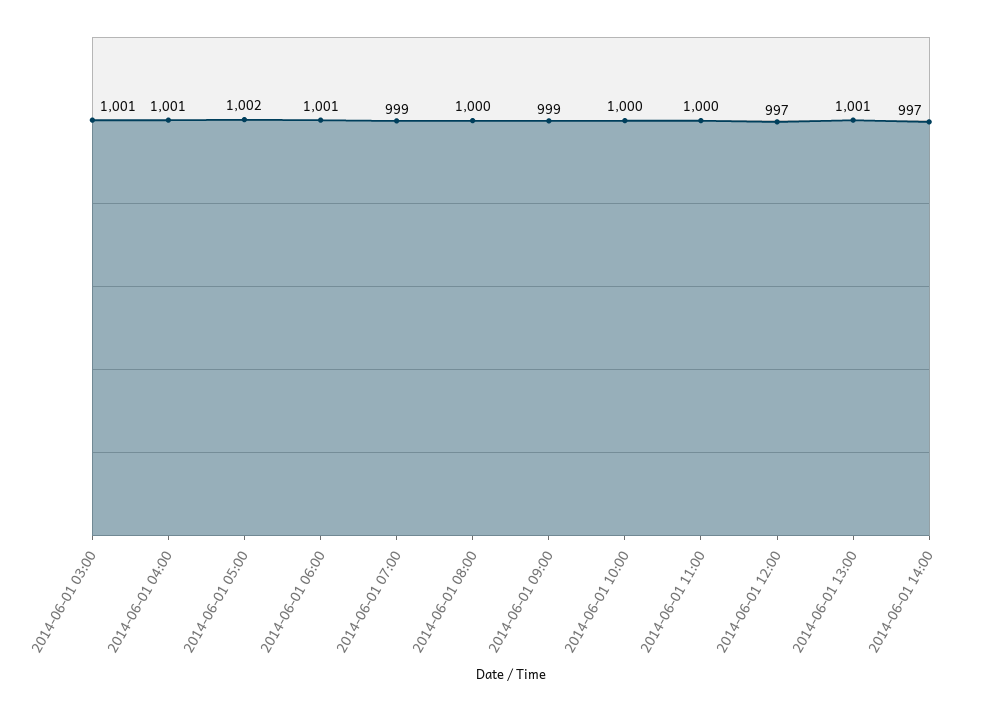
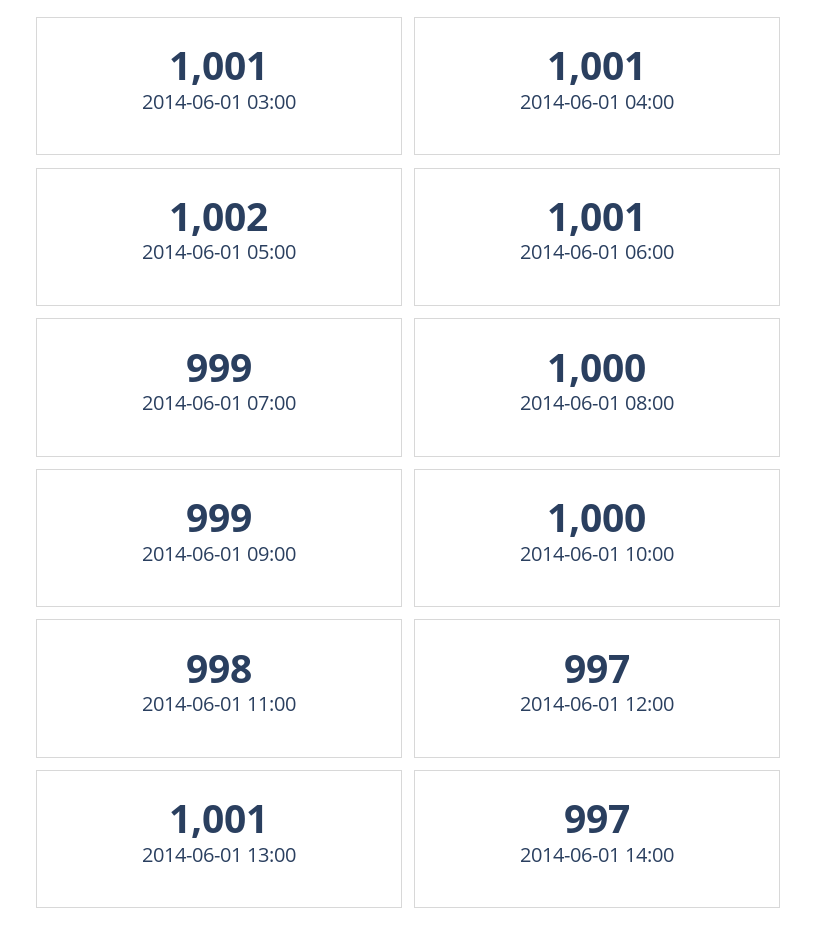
  {
    "2014-06-01 03:00": 1001,
    "2014-06-01 04:00": 1001,
    "2014-06-01 05:00": 1002,
    "2014-06-01 06:00": 1001,
    "2014-06-01 07:00": 999,
    "2014-06-01 08:00": 1000,
    "2014-06-01 09:00": 999,
    "2014-06-01 10:00": 1000,
-   "2014-06-01 11:00": 1000,
+   "2014-06-01 11:00": 998,
    "2014-06-01 12:00": 997,
    "2014-06-01 13:00": 1001,
    "2014-06-01 14:00": 997
  }

